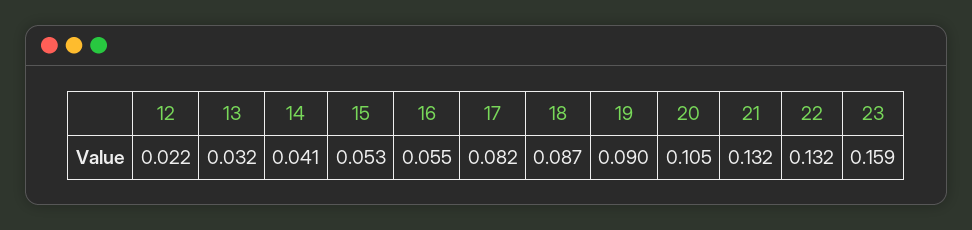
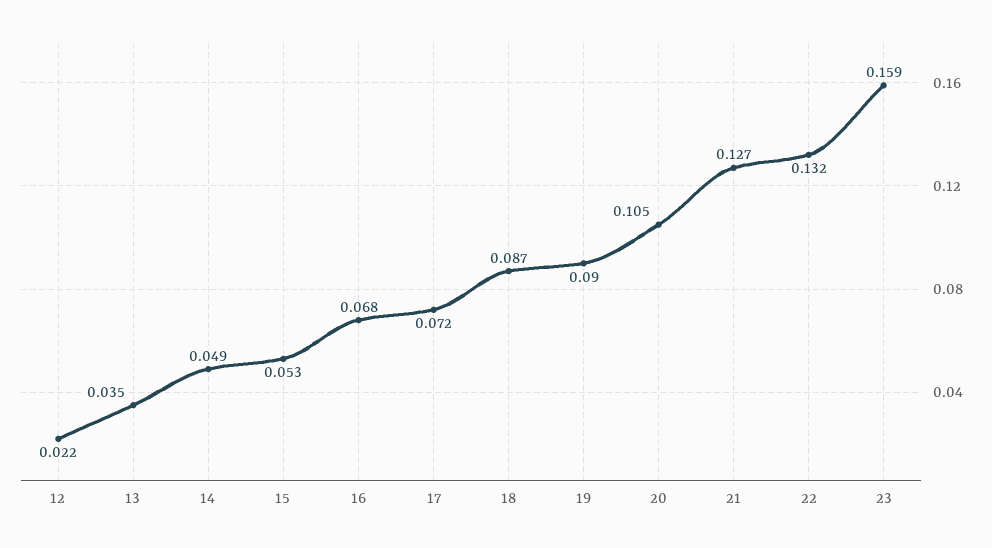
  {
    "12": 0.022,
-   "13": 0.032,
+   "13": 0.035,
-   "14": 0.041,
+   "14": 0.049,
    "15": 0.053,
-   "16": 0.055,
+   "16": 0.068,
-   "17": 0.082,
+   "17": 0.072,
    "18": 0.087,
    "19": 0.09,
    "20": 0.105,
-   "21": 0.132,
+   "21": 0.127,
    "22": 0.132,
    "23": 0.159
  }

